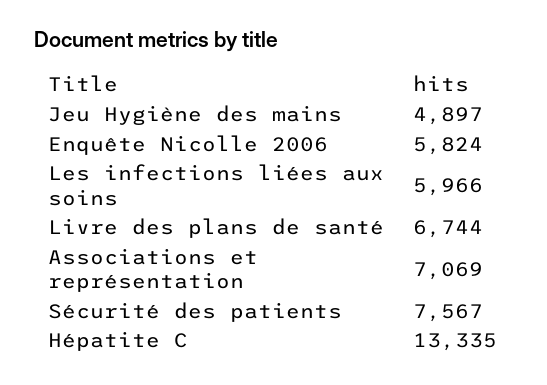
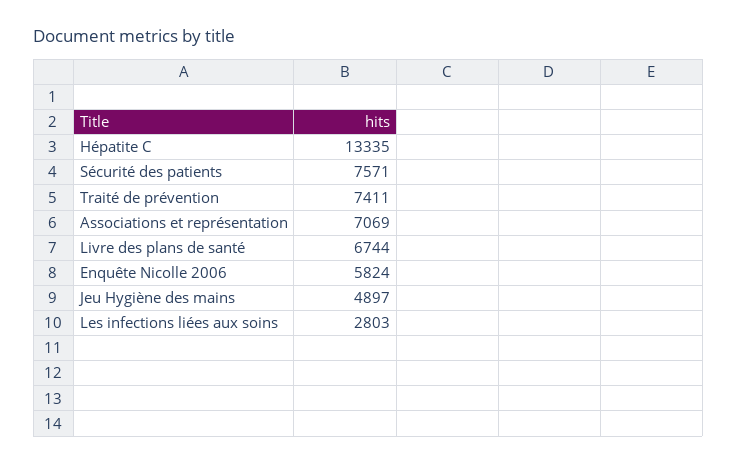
  {
    "Jeu Hygiène des mains": 4897,
    "Enquête Nicolle 2006": 5824,
-   "Les infections liées aux soins": 5966,
+   "Les infections liées aux soins": 2803,
    "Livre des plans de santé": 6744,
    "Associations et représentation": 7069,
-   "Sécurité des patients": 7567,
+   "Sécurité des patients": 7571,
-   "Hépatite C": 13335
+   "Hépatite C": 13335,
+   "Traité de prévention": 7411
  }

